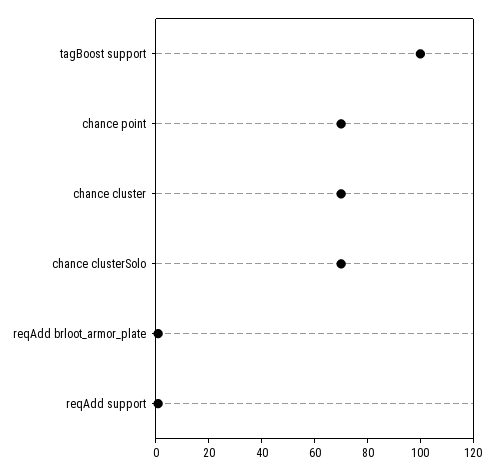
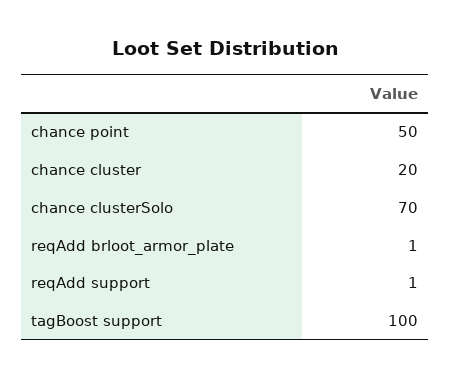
  {
    "tagBoost support": 100,
-   "chance point": 70,
+   "chance point": 50,
-   "chance cluster": 70,
+   "chance cluster": 20,
    "chance clusterSolo": 70,
    "reqAdd brloot_armor_plate": 1,
    "reqAdd support": 1
  }

